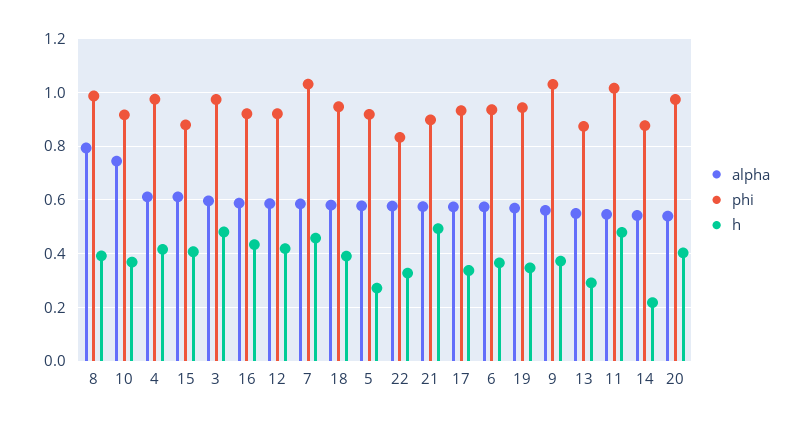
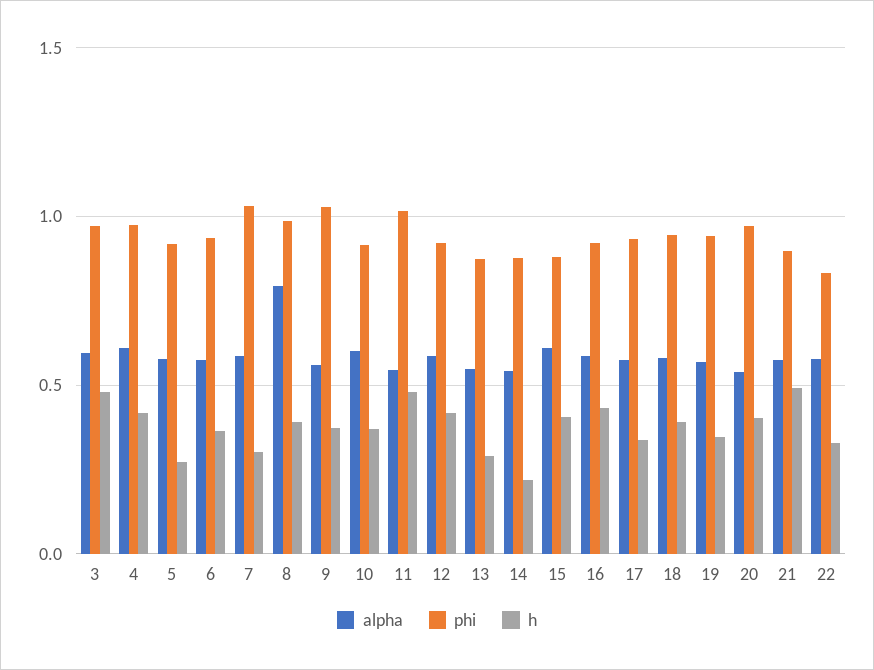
  {
    "alpha": {
      "8": 0.8,
-     "10": 0.75,
+     "10": 0.6,
      "4": 0.6,
      "15": 0.6,
      "3": 0.6,
      "16": 0.6,
      "12": 0.575,
      "7": 0.575,
      "18": 0.575,
      "5": 0.575,
      "22": 0.575,
      "21": 0.575,
      "17": 0.575,
      "6": 0.575,
      "19": 0.575,
      "9": 0.55,
      "13": 0.55,
      "11": 0.55,
      "14": 0.55,
      "20": 0.55
    },
    "phi": {
      "8": 0.975,
      "10": 0.925,
      "4": 0.975,
      "15": 0.875,
      "3": 0.975,
      "16": 0.925,
      "12": 0.925,
      "7": 1.025,
      "18": 0.95,
      "5": 0.925,
      "22": 0.825,
      "21": 0.9,
      "17": 0.925,
      "6": 0.925,
      "19": 0.95,
      "9": 1.025,
      "13": 0.875,
      "11": 1.025,
      "14": 0.875,
      "20": 0.975
    },
    "h": {
      "8": 0.4,
      "10": 0.375,
      "4": 0.425,
      "15": 0.4,
      "3": 0.475,
      "16": 0.425,
      "12": 0.425,
-     "7": 0.45,
+     "7": 0.3,
      "18": 0.4,
      "5": 0.275,
      "22": 0.325,
      "21": 0.5,
      "17": 0.325,
      "6": 0.375,
      "19": 0.35,
      "9": 0.375,
      "13": 0.3,
      "11": 0.475,
      "14": 0.225,
      "20": 0.4
    }
  }

